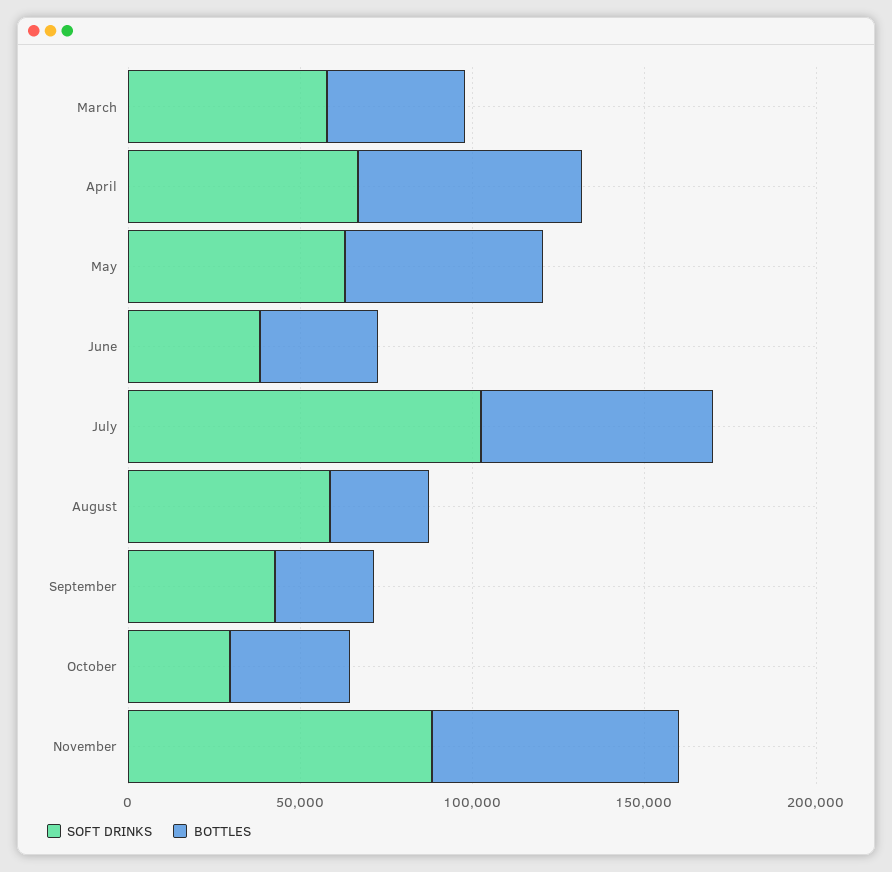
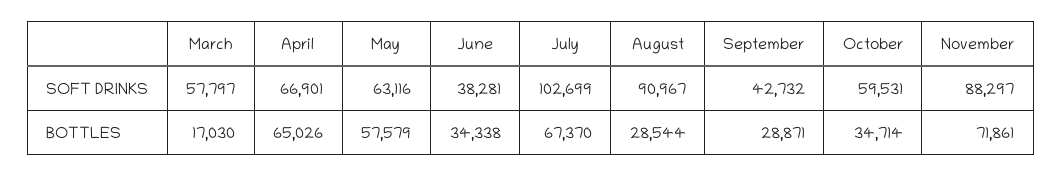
  {
    "SOFT DRINKS": {
      "March": 57797,
      "April": 66901,
      "May": 63116,
      "June": 38281,
      "July": 102699,
-     "August": 60000,
+     "August": 90967,
      "September": 42732,
-     "October": 30000,
+     "October": 59531,
      "November": 88297
    },
    "BOTTLES": {
-     "March": 40000,
+     "March": 17030,
      "April": 65026,
      "May": 57579,
      "June": 34338,
      "July": 67370,
      "August": 28544,
      "September": 28871,
      "October": 34714,
      "November": 71861
    }
  }

